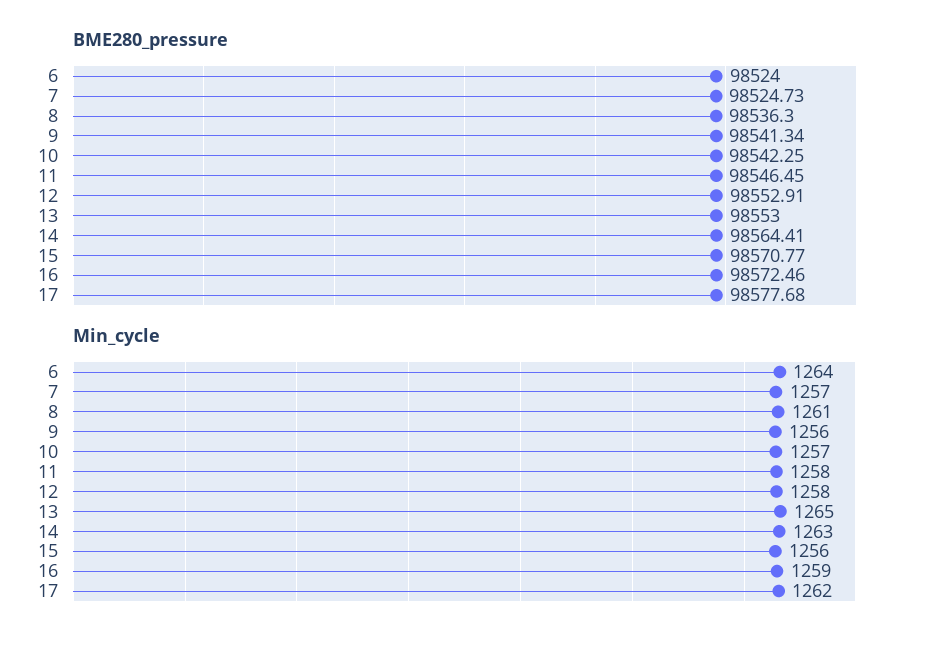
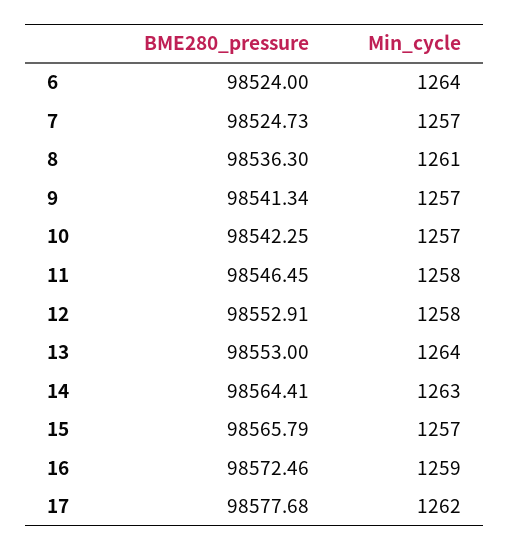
  {
    "BME280_pressure": {
      "6": 98524,
      "7": 98524.73,
      "8": 98536.3,
      "9": 98541.34,
      "10": 98542.25,
      "11": 98546.45,
      "12": 98552.91,
      "13": 98553,
      "14": 98564.41,
-     "15": 98570.77,
+     "15": 98565.79,
      "16": 98572.46,
      "17": 98577.68
    },
    "Min_cycle": {
      "6": 1264,
      "7": 1257,
      "8": 1261,
-     "9": 1256,
+     "9": 1257,
      "10": 1257,
      "11": 1258,
      "12": 1258,
-     "13": 1265,
+     "13": 1264,
      "14": 1263,
-     "15": 1256,
+     "15": 1257,
      "16": 1259,
      "17": 1262
    }
  }

